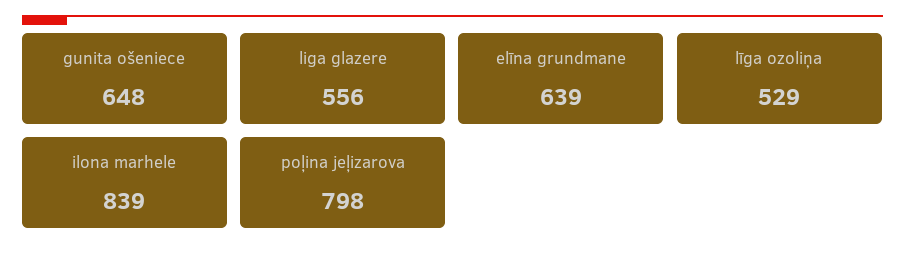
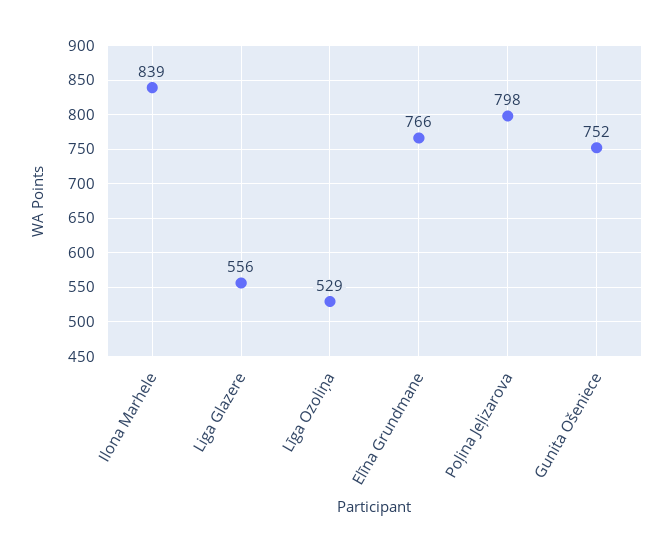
  {
-   "gunita ošeniece": 648,
+   "gunita ošeniece": 752,
    "liga glazere": 556,
-   "elīna grundmane": 639,
+   "elīna grundmane": 766,
    "līga ozoliņa": 529,
    "ilona marhele": 839,
    "poļina jeļizarova": 798
  }

